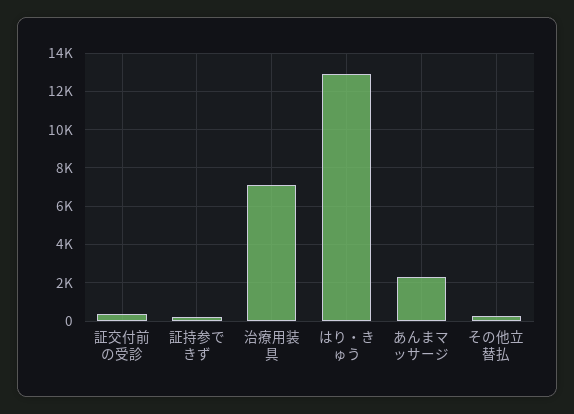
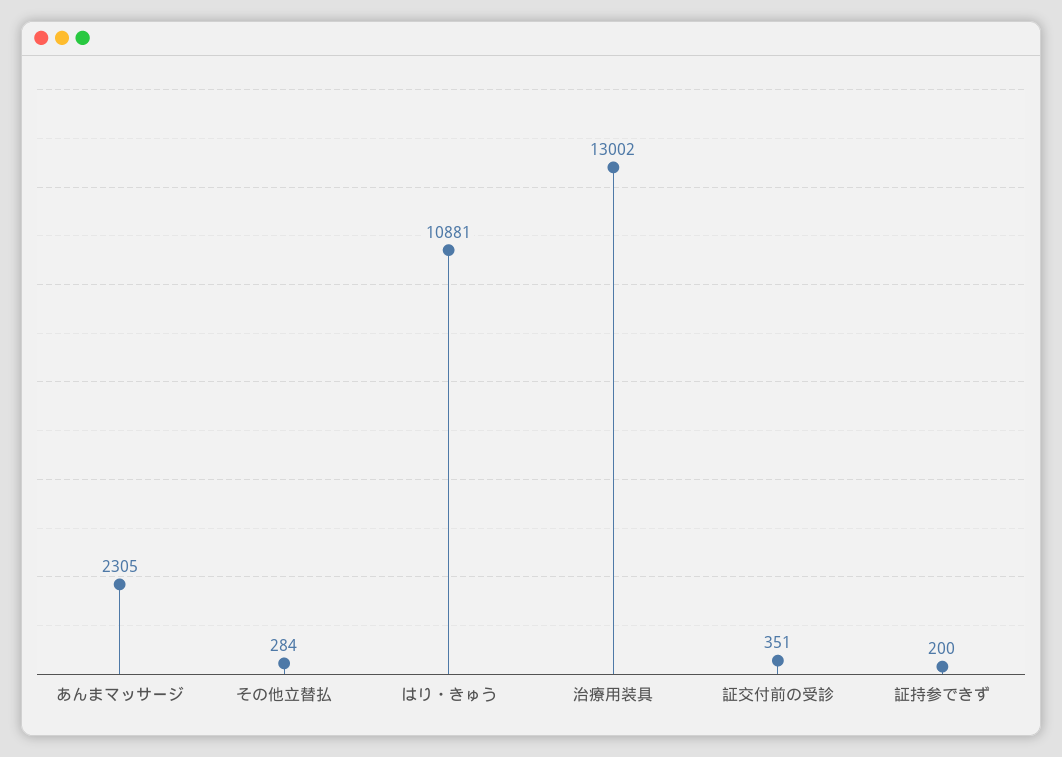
  {
    "証交付前の受診": 351,
    "証持参できず": 200,
-   "治療用装具": 7000,
+   "治療用装具": 13002,
-   "はり・きゅう": 13000,
+   "はり・きゅう": 10881,
    "あんまマッサージ": 2305,
    "その他立替払": 284
  }

